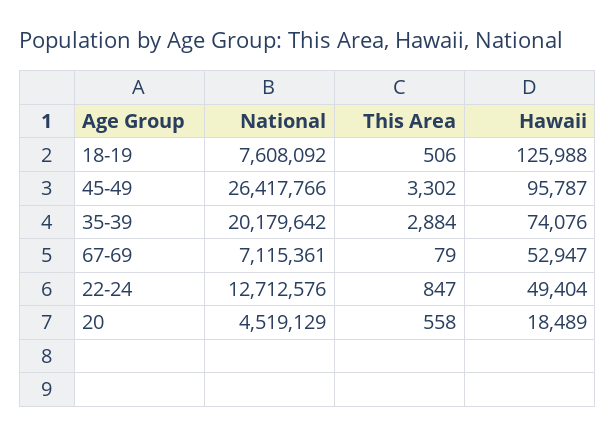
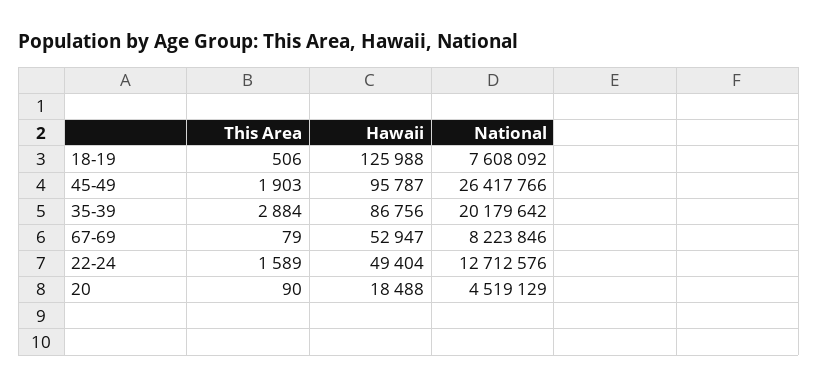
  {
    "National": {
      "18-19": 7608092,
      "45-49": 26417766,
      "35-39": 20179642,
-     "67-69": 7115361,
+     "67-69": 8223846,
      "22-24": 12712576,
      "20": 4519129
    },
    "This Area": {
      "18-19": 506,
-     "45-49": 3302,
+     "45-49": 1903,
      "35-39": 2884,
      "67-69": 79,
-     "22-24": 847,
+     "22-24": 1589,
-     "20": 558
+     "20": 90
    },
    "Hawaii": {
      "18-19": 125988,
      "45-49": 95787,
-     "35-39": 74076,
+     "35-39": 86756,
      "67-69": 52947,
      "22-24": 49404,
-     "20": 18489
+     "20": 18488
    }
  }

